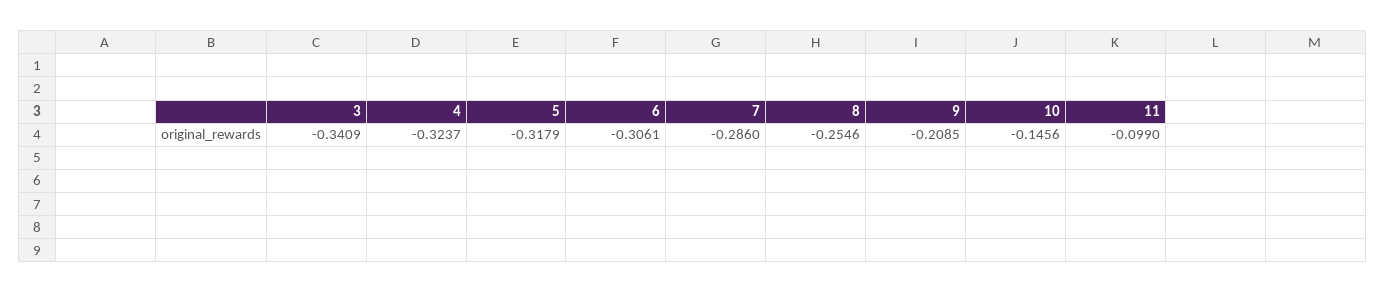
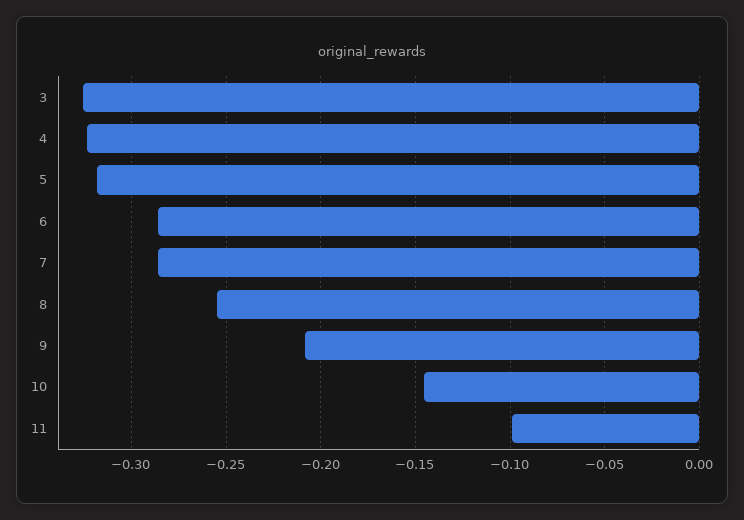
  {
-   "3": -0.3409,
+   "3": -0.325,
    "4": -0.3237,
    "5": -0.3179,
-   "6": -0.3061,
+   "6": -0.285,
    "7": -0.286,
    "8": -0.2546,
    "9": -0.2085,
    "10": -0.1456,
    "11": -0.099
  }

